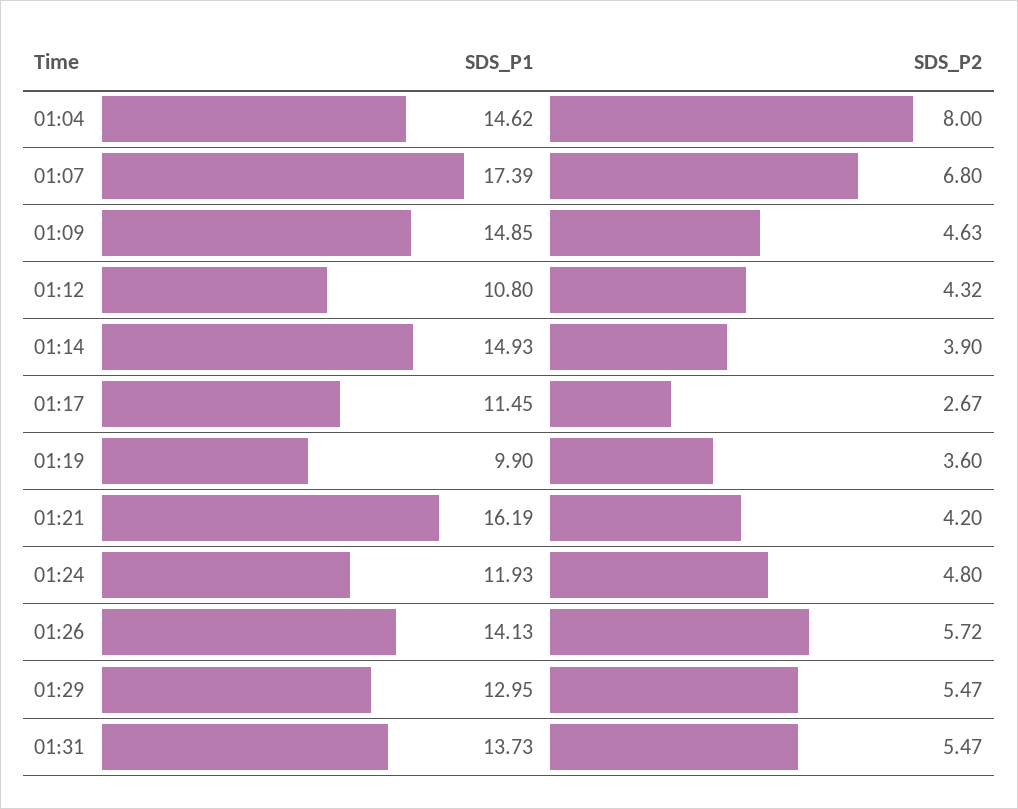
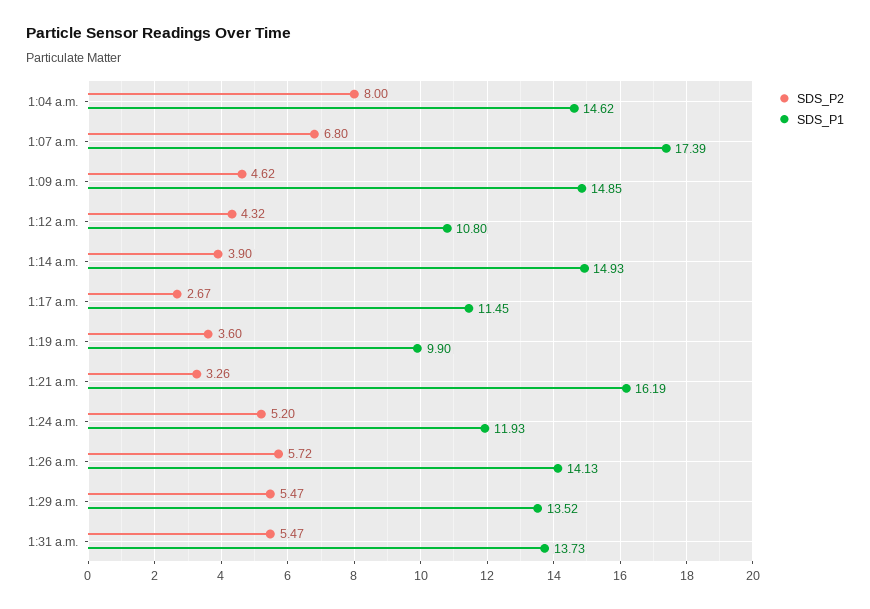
  {
    "SDS_P1": {
      "01:04": 14.62,
      "01:07": 17.39,
      "01:09": 14.85,
      "01:12": 10.8,
      "01:14": 14.93,
      "01:17": 11.45,
      "01:19": 9.9,
      "01:21": 16.19,
      "01:24": 11.93,
      "01:26": 14.13,
-     "01:29": 12.95,
+     "01:29": 13.52,
      "01:31": 13.73
    },
    "SDS_P2": {
      "01:04": 8,
      "01:07": 6.8,
-     "01:09": 4.63,
+     "01:09": 4.62,
      "01:12": 4.32,
      "01:14": 3.9,
      "01:17": 2.67,
      "01:19": 3.6,
-     "01:21": 4.2,
+     "01:21": 3.26,
-     "01:24": 4.8,
+     "01:24": 5.2,
      "01:26": 5.72,
      "01:29": 5.47,
      "01:31": 5.47
    }
  }

